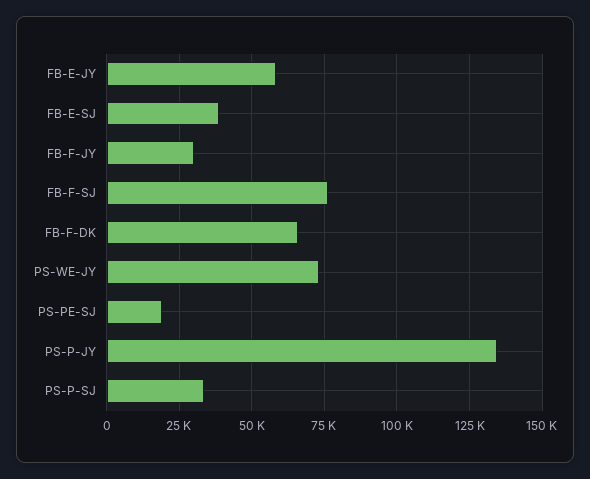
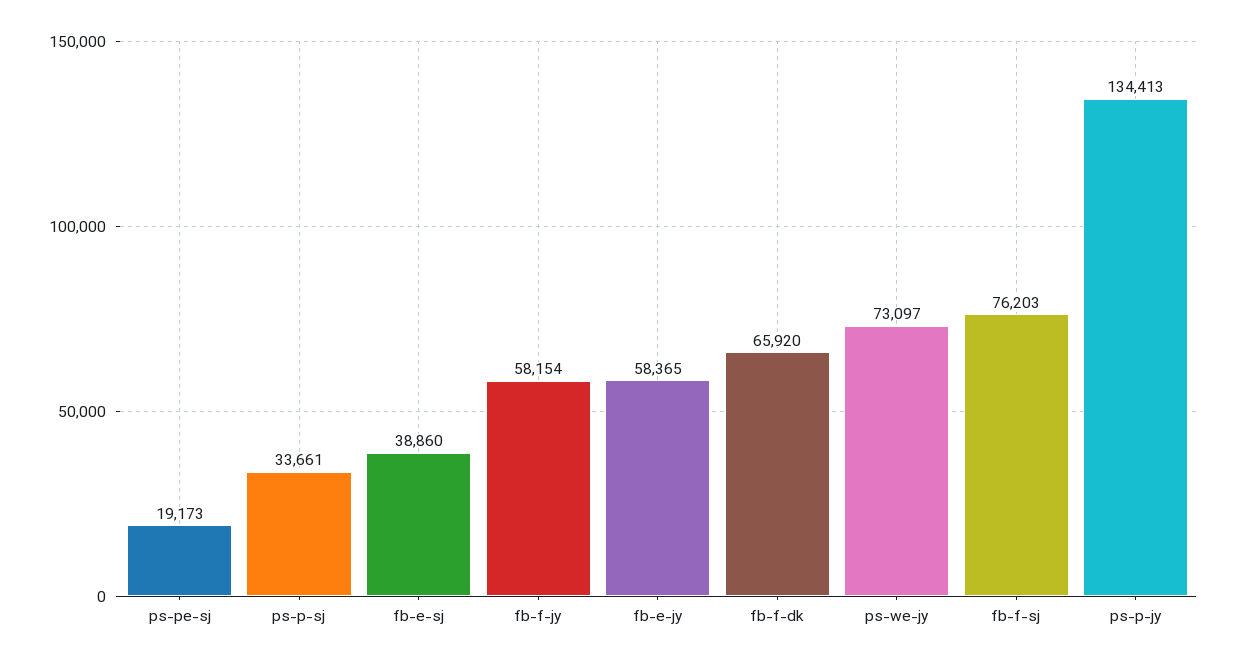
  {
    "FB-E-JY": 58365,
    "FB-E-SJ": 38860,
-   "FB-F-JY": 30000,
+   "FB-F-JY": 58154,
    "FB-F-SJ": 76203,
    "FB-F-DK": 65920,
    "PS-WE-JY": 73097,
    "PS-PE-SJ": 19173,
    "PS-P-JY": 134413,
    "PS-P-SJ": 33661
  }

